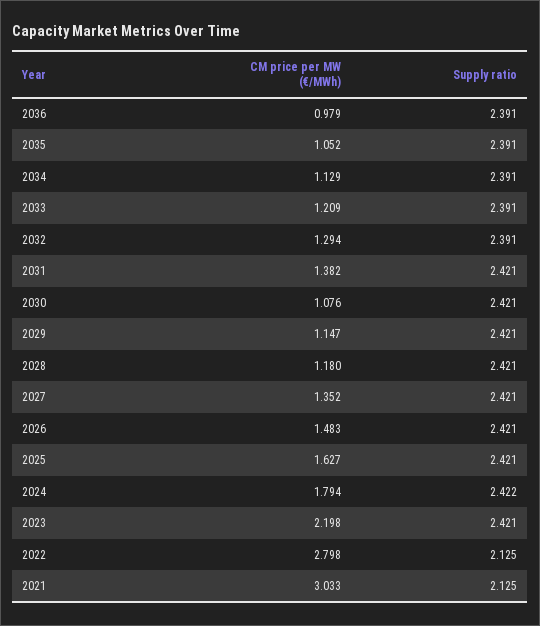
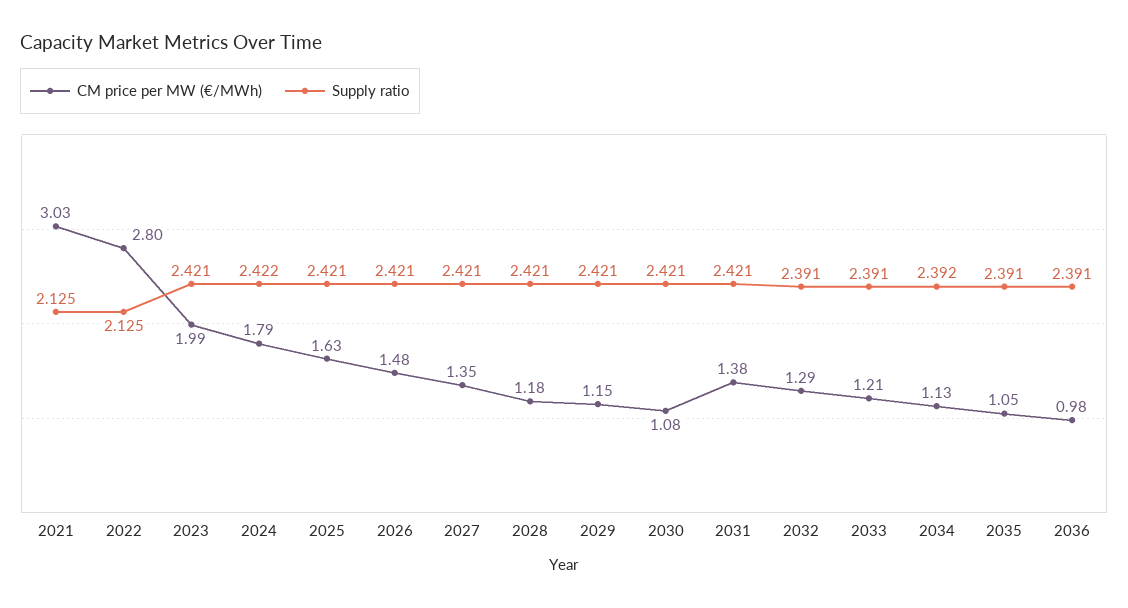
  {
    "CM price per MW (€/MWh)": {
      "2036": 0.979,
      "2035": 1.052,
      "2034": 1.129,
      "2033": 1.209,
      "2032": 1.294,
      "2031": 1.382,
      "2030": 1.076,
      "2029": 1.147,
      "2028": 1.18,
      "2027": 1.352,
      "2026": 1.483,
      "2025": 1.627,
      "2024": 1.794,
-     "2023": 2.198,
+     "2023": 1.99,
      "2022": 2.798,
      "2021": 3.033
    },
    "Supply ratio": {
      "2036": 2.391,
      "2035": 2.391,
-     "2034": 2.391,
+     "2034": 2.392,
      "2033": 2.391,
      "2032": 2.391,
      "2031": 2.421,
      "2030": 2.421,
      "2029": 2.421,
      "2028": 2.421,
      "2027": 2.421,
      "2026": 2.421,
      "2025": 2.421,
      "2024": 2.422,
      "2023": 2.421,
      "2022": 2.125,
      "2021": 2.125
    }
  }

